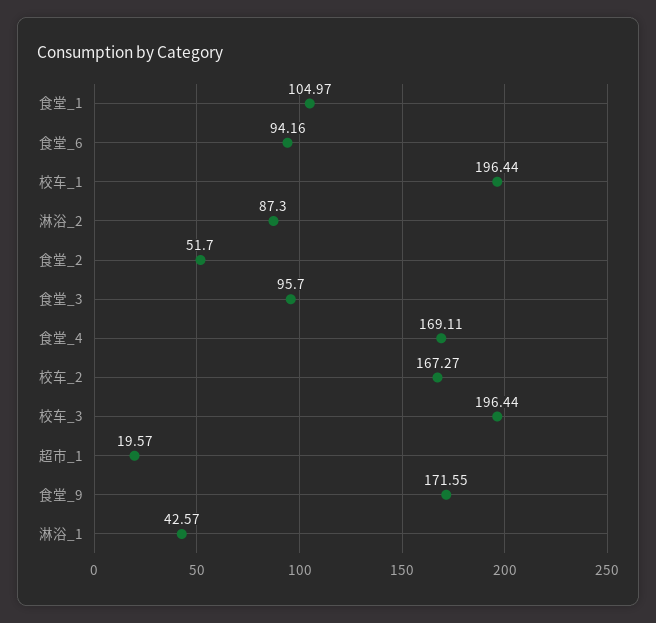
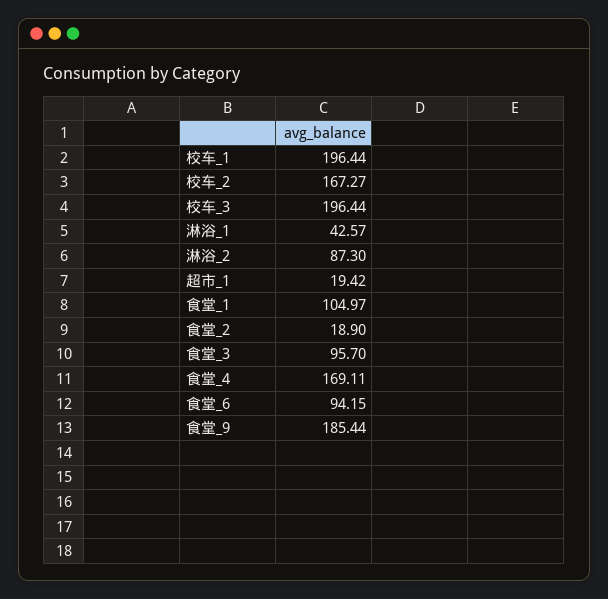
  {
    "食堂_1": 104.97,
-   "食堂_6": 94.16,
+   "食堂_6": 94.15,
    "校车_1": 196.44,
    "淋浴_2": 87.3,
-   "食堂_2": 51.7,
+   "食堂_2": 18.9,
    "食堂_3": 95.7,
    "食堂_4": 169.11,
    "校车_2": 167.27,
    "校车_3": 196.44,
-   "超市_1": 19.57,
+   "超市_1": 19.42,
-   "食堂_9": 171.55,
+   "食堂_9": 185.44,
    "淋浴_1": 42.57
  }

